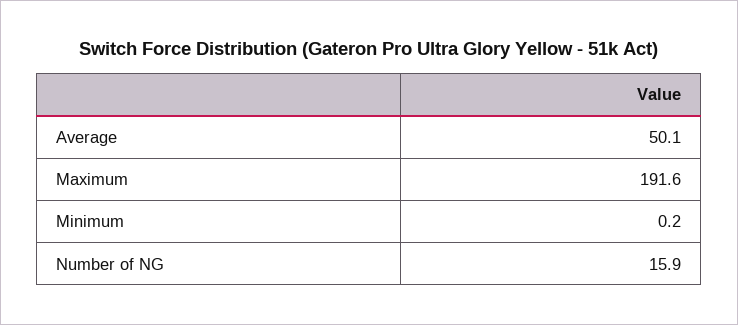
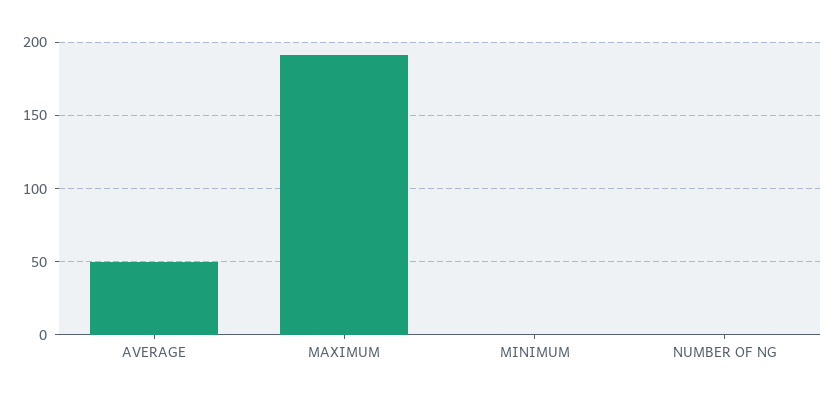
  {
    "Average": 50.1,
    "Maximum": 191.6,
    "Minimum": 0.2,
-   "Number of NG": 15.9
+   "Number of NG": 0
  }

